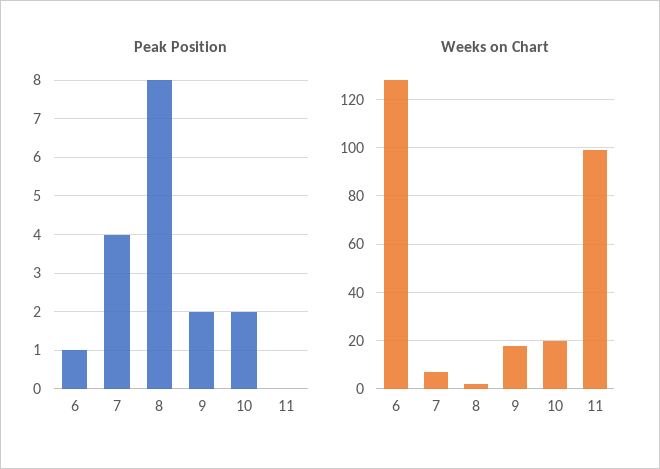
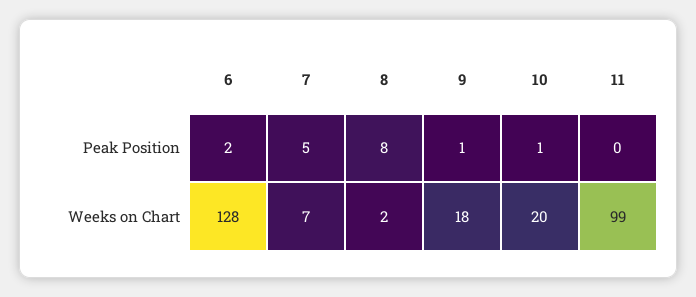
  {
    "Peak Position": {
-     "6": 1,
+     "6": 2,
-     "7": 4,
+     "7": 5,
      "8": 8,
-     "9": 2,
+     "9": 1,
-     "10": 2,
+     "10": 1,
      "11": 0
    },
    "Weeks on Chart": {
      "6": 128,
      "7": 7,
      "8": 2,
      "9": 18,
      "10": 20,
      "11": 99
    }
  }

